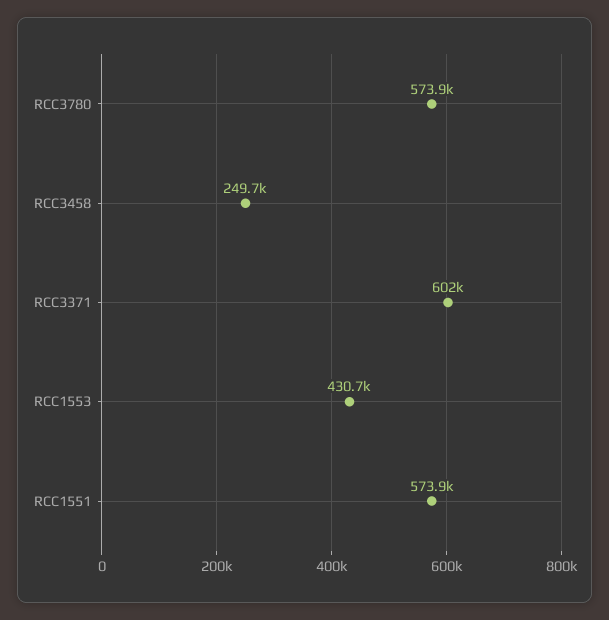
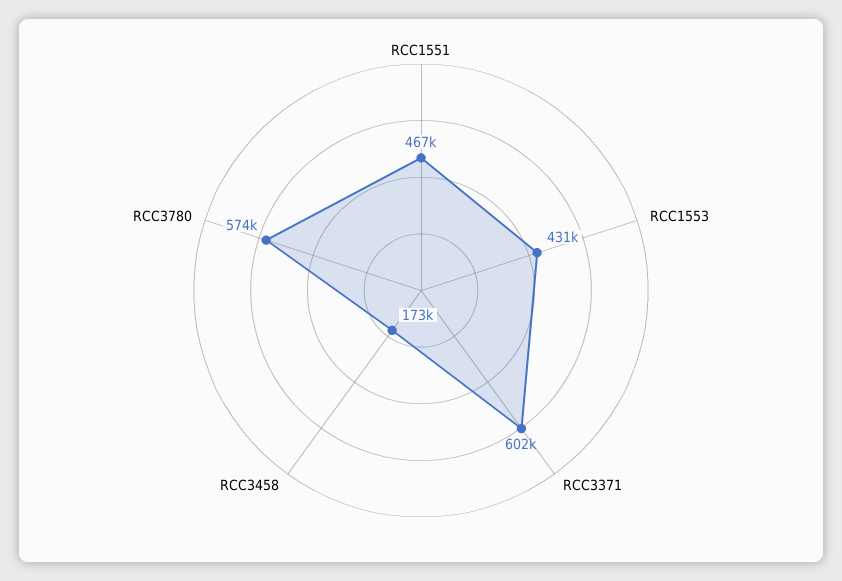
  {
    "RCC3780": 573900,
-   "RCC3458": 249700,
+   "RCC3458": 173000,
    "RCC3371": 602000,
    "RCC1553": 430700,
-   "RCC1551": 573900
+   "RCC1551": 467000
  }

